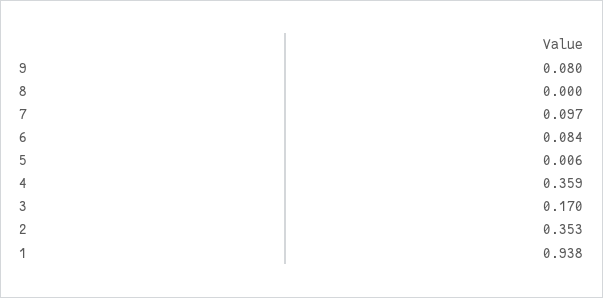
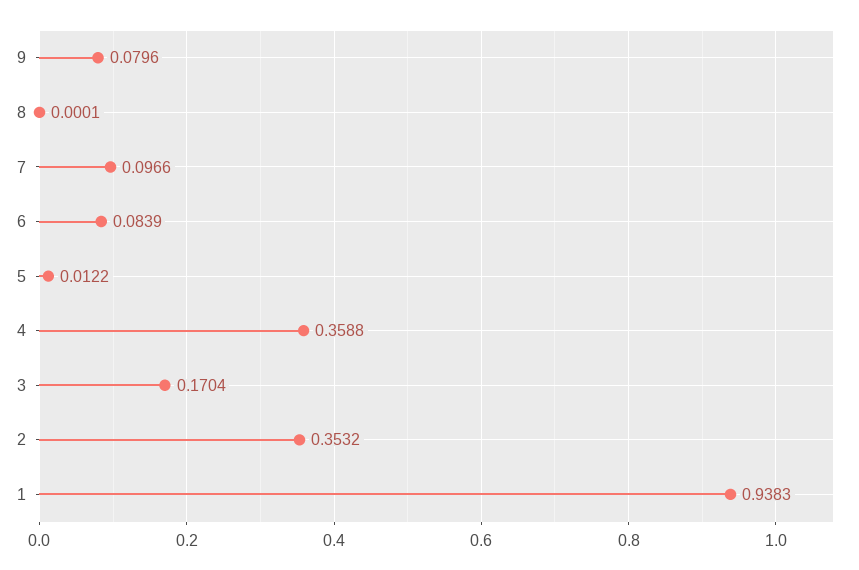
  {
    "9": 0.0796,
    "8": 0.0001,
    "7": 0.0966,
    "6": 0.0839,
-   "5": 0.006,
+   "5": 0.0122,
    "4": 0.3588,
    "3": 0.1704,
    "2": 0.3532,
    "1": 0.9383
  }

